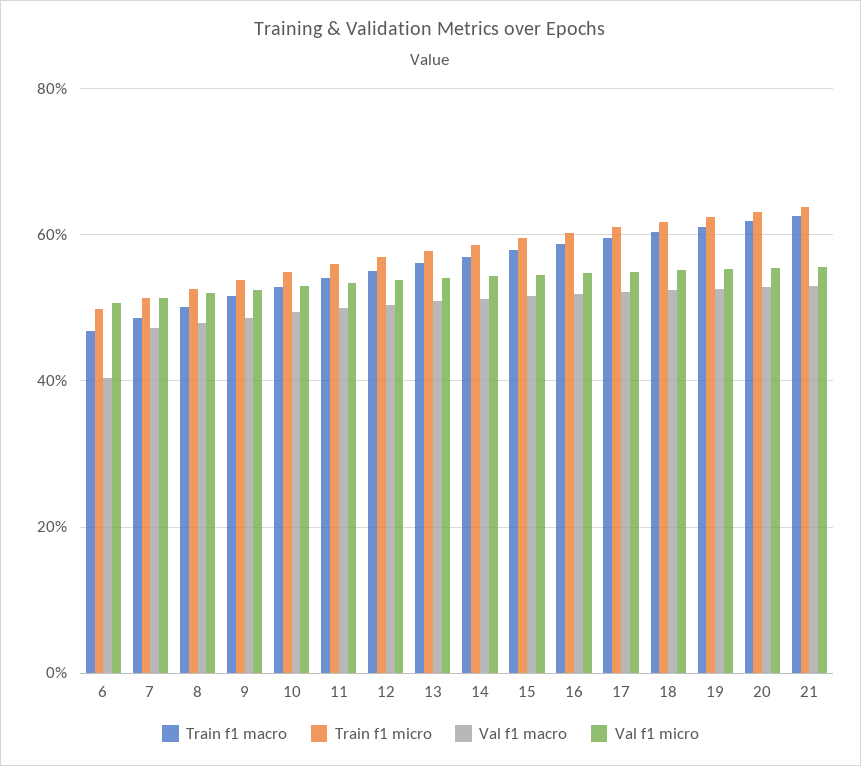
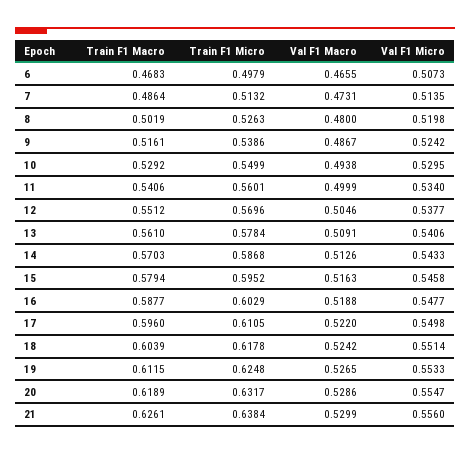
  {
    "Train f1 macro": {
      "6": 0.4683,
      "7": 0.4864,
      "8": 0.5019,
      "9": 0.5161,
      "10": 0.5292,
      "11": 0.5406,
      "12": 0.5512,
      "13": 0.561,
      "14": 0.5703,
      "15": 0.5794,
      "16": 0.5877,
      "17": 0.596,
      "18": 0.6039,
      "19": 0.6115,
      "20": 0.6189,
      "21": 0.6261
    },
    "Train f1 micro": {
      "6": 0.4979,
      "7": 0.5132,
      "8": 0.5263,
      "9": 0.5386,
      "10": 0.5499,
      "11": 0.5601,
      "12": 0.5696,
      "13": 0.5784,
      "14": 0.5868,
      "15": 0.5952,
      "16": 0.6029,
      "17": 0.6105,
      "18": 0.6178,
      "19": 0.6248,
      "20": 0.6317,
      "21": 0.6384
    },
    "Val f1 macro": {
-     "6": 0.4,
+     "6": 0.4655,
      "7": 0.4731,
      "8": 0.48,
      "9": 0.4867,
      "10": 0.4938,
      "11": 0.4999,
      "12": 0.5046,
      "13": 0.5091,
      "14": 0.5126,
      "15": 0.5163,
      "16": 0.5188,
      "17": 0.522,
      "18": 0.5242,
      "19": 0.5265,
      "20": 0.5286,
      "21": 0.5299
    },
    "Val f1 micro": {
      "6": 0.5073,
      "7": 0.5135,
      "8": 0.5198,
      "9": 0.5242,
      "10": 0.5295,
      "11": 0.534,
      "12": 0.5377,
      "13": 0.5406,
      "14": 0.5433,
      "15": 0.5458,
      "16": 0.5477,
      "17": 0.5498,
      "18": 0.5514,
      "19": 0.5533,
      "20": 0.5547,
      "21": 0.556
    }
  }

